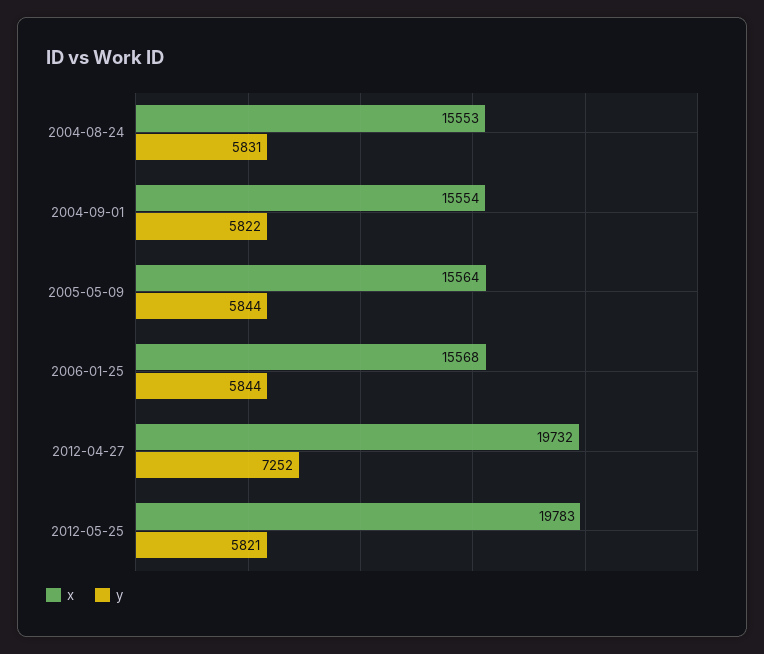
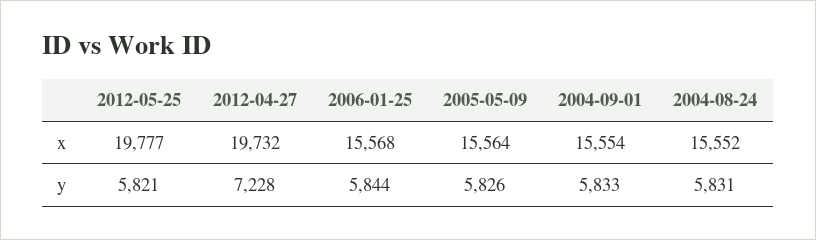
  {
    "x": {
-     "2004-08-24": 15553,
+     "2004-08-24": 15552,
      "2004-09-01": 15554,
      "2005-05-09": 15564,
      "2006-01-25": 15568,
      "2012-04-27": 19732,
-     "2012-05-25": 19783
+     "2012-05-25": 19777
    },
    "y": {
      "2004-08-24": 5831,
-     "2004-09-01": 5822,
+     "2004-09-01": 5833,
-     "2005-05-09": 5844,
+     "2005-05-09": 5826,
      "2006-01-25": 5844,
-     "2012-04-27": 7252,
+     "2012-04-27": 7228,
      "2012-05-25": 5821
    }
  }

